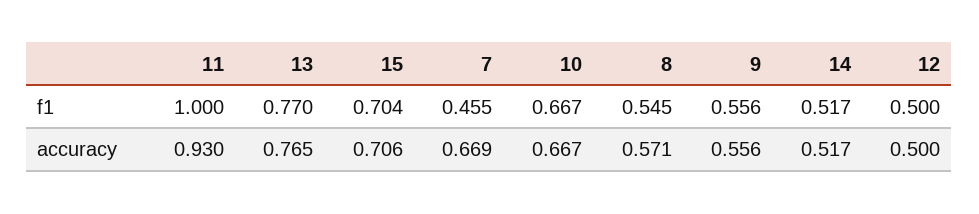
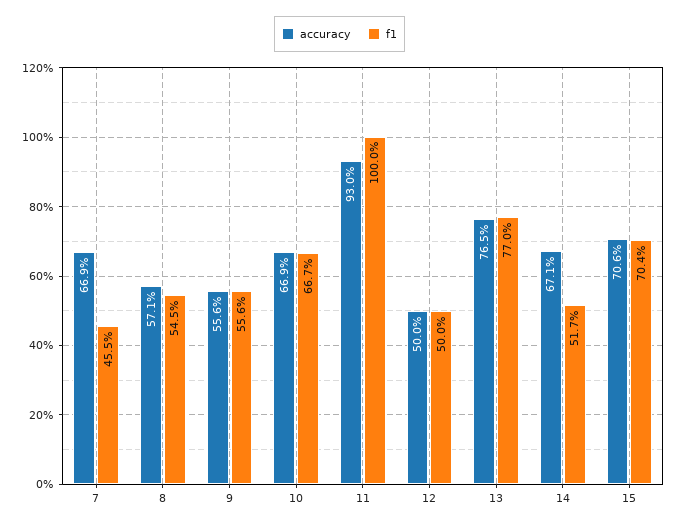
  {
    "f1": {
      "11": 1,
      "13": 0.77,
      "15": 0.704,
      "7": 0.455,
      "10": 0.667,
      "8": 0.545,
      "9": 0.556,
      "14": 0.517,
      "12": 0.5
    },
    "accuracy": {
      "11": 0.93,
      "13": 0.765,
      "15": 0.706,
      "7": 0.669,
-     "10": 0.667,
+     "10": 0.669,
      "8": 0.571,
      "9": 0.556,
-     "14": 0.517,
+     "14": 0.671,
      "12": 0.5
    }
  }

